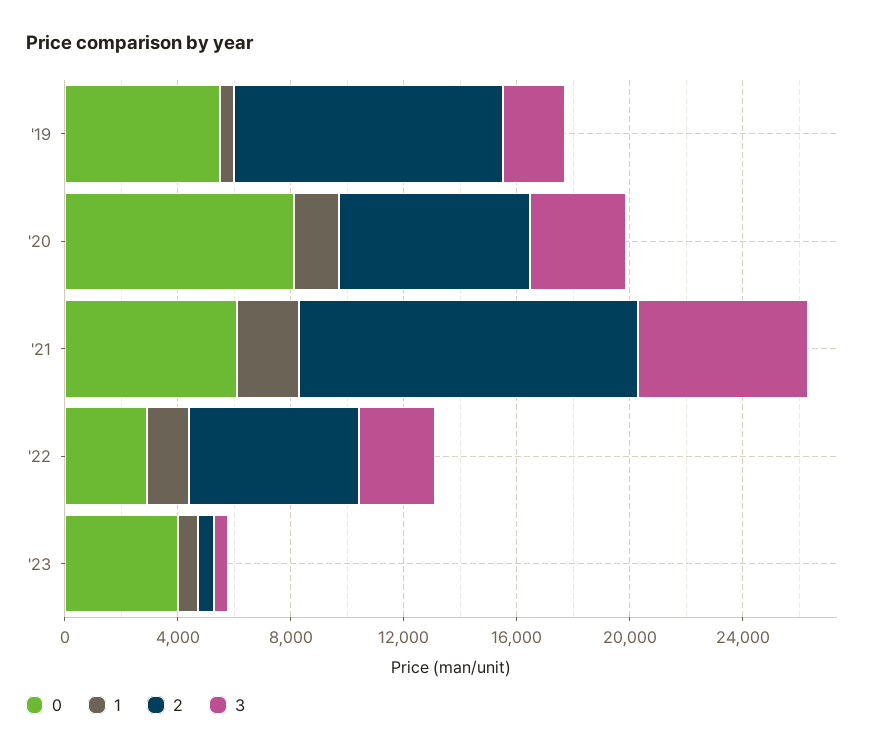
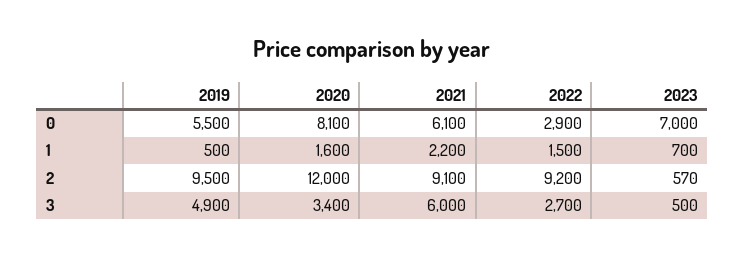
  {
    "0": {
      "'19": 5500,
      "'20": 8100,
      "'21": 6100,
      "'22": 2900,
-     "'23": 4000
+     "'23": 7000
    },
    "1": {
      "'19": 500,
      "'20": 1600,
      "'21": 2200,
      "'22": 1500,
      "'23": 700
    },
    "2": {
      "'19": 9500,
-     "'20": 7000,
+     "'20": 12000,
-     "'21": 12000,
+     "'21": 9100,
-     "'22": 6000,
+     "'22": 9200,
      "'23": 570
    },
    "3": {
-     "'19": 2000,
+     "'19": 4900,
      "'20": 3400,
      "'21": 6000,
      "'22": 2700,
      "'23": 500
    }
  }

